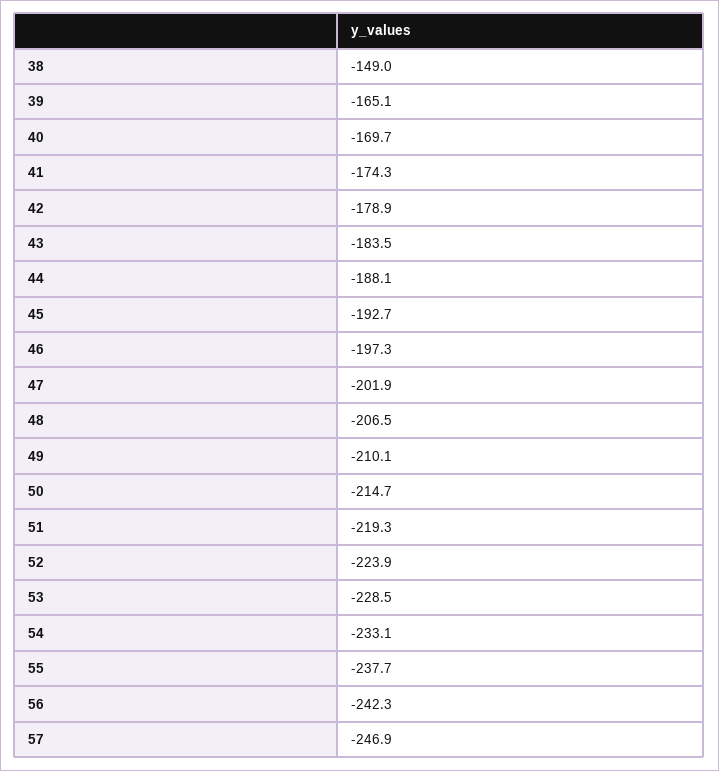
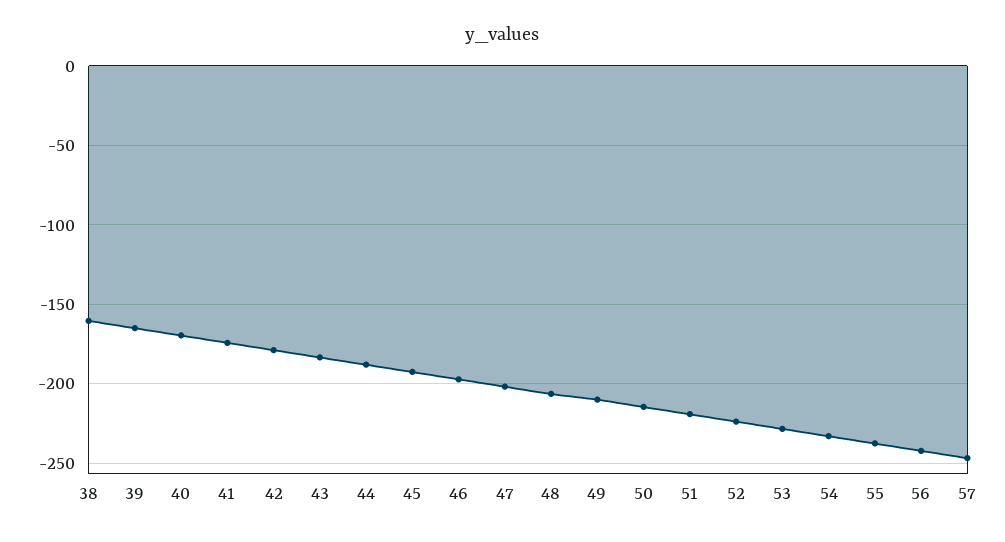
  {
-   "38": -149,
+   "38": -160,
    "39": -165.1,
    "40": -169.7,
    "41": -174.3,
    "42": -178.9,
    "43": -183.5,
    "44": -188.1,
    "45": -192.7,
    "46": -197.3,
    "47": -201.9,
    "48": -206.5,
    "49": -210.1,
    "50": -214.7,
    "51": -219.3,
    "52": -223.9,
    "53": -228.5,
    "54": -233.1,
    "55": -237.7,
    "56": -242.3,
    "57": -246.9
  }

